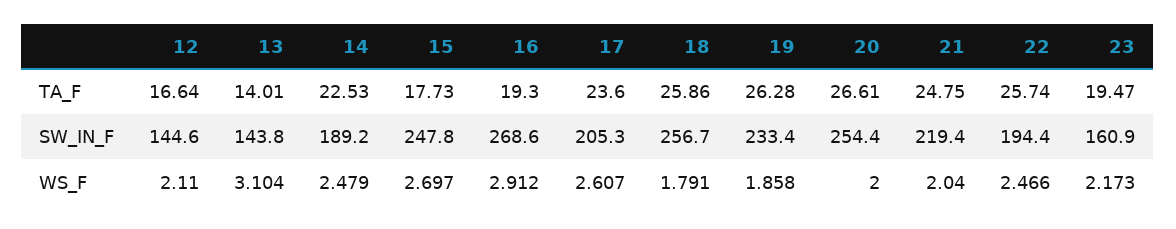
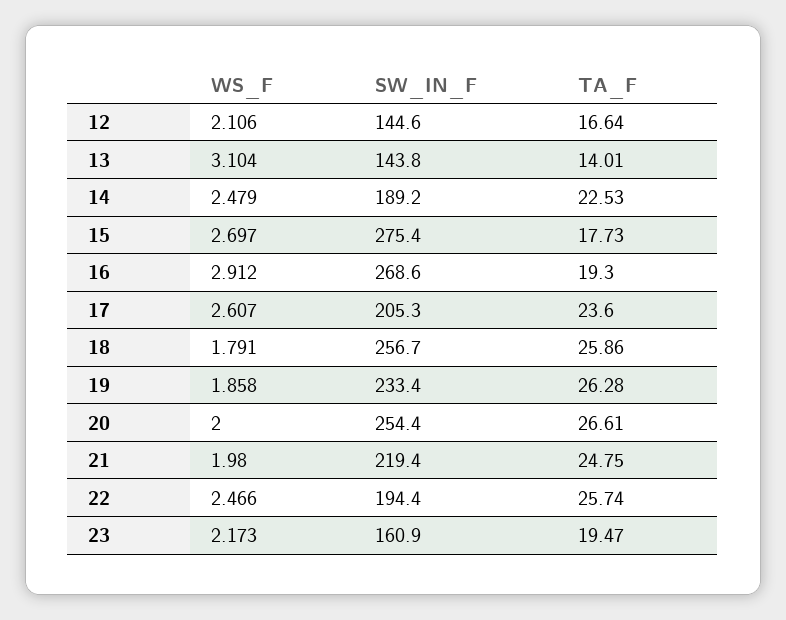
  {
    "12": {
      "TA_F": 16.64,
      "SW_IN_F": 144.6,
-     "WS_F": 2.11
+     "WS_F": 2.106
    },
    "13": {
      "TA_F": 14.01,
      "SW_IN_F": 143.8,
      "WS_F": 3.104
    },
    "14": {
      "TA_F": 22.53,
      "SW_IN_F": 189.2,
      "WS_F": 2.479
    },
    "15": {
      "TA_F": 17.73,
-     "SW_IN_F": 247.8,
+     "SW_IN_F": 275.4,
      "WS_F": 2.697
    },
    "16": {
      "TA_F": 19.3,
      "SW_IN_F": 268.6,
      "WS_F": 2.912
    },
    "17": {
      "TA_F": 23.6,
      "SW_IN_F": 205.3,
      "WS_F": 2.607
    },
    "18": {
      "TA_F": 25.86,
      "SW_IN_F": 256.7,
      "WS_F": 1.791
    },
    "19": {
      "TA_F": 26.28,
      "SW_IN_F": 233.4,
      "WS_F": 1.858
    },
    "20": {
      "TA_F": 26.61,
      "SW_IN_F": 254.4,
      "WS_F": 2
    },
    "21": {
      "TA_F": 24.75,
      "SW_IN_F": 219.4,
-     "WS_F": 2.04
+     "WS_F": 1.98
    },
    "22": {
      "TA_F": 25.74,
      "SW_IN_F": 194.4,
      "WS_F": 2.466
    },
    "23": {
      "TA_F": 19.47,
      "SW_IN_F": 160.9,
      "WS_F": 2.173
    }
  }

